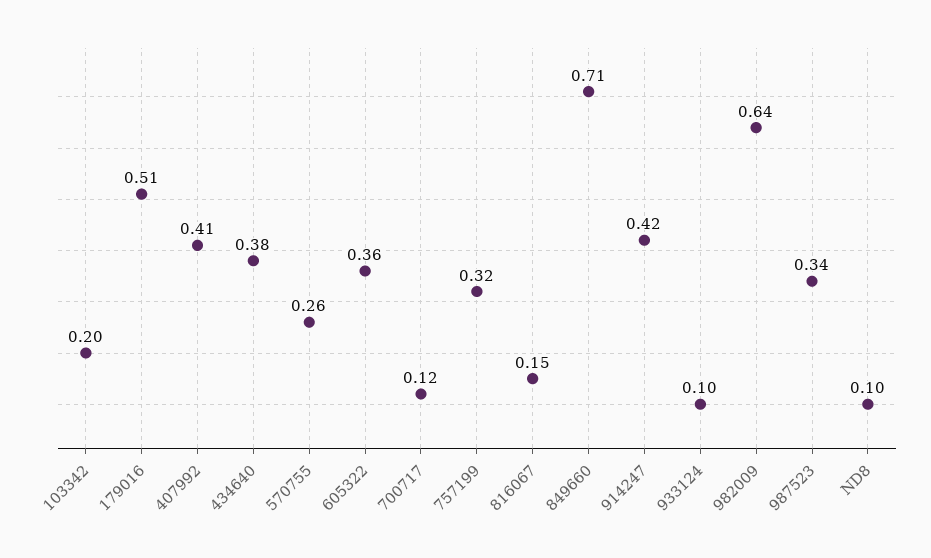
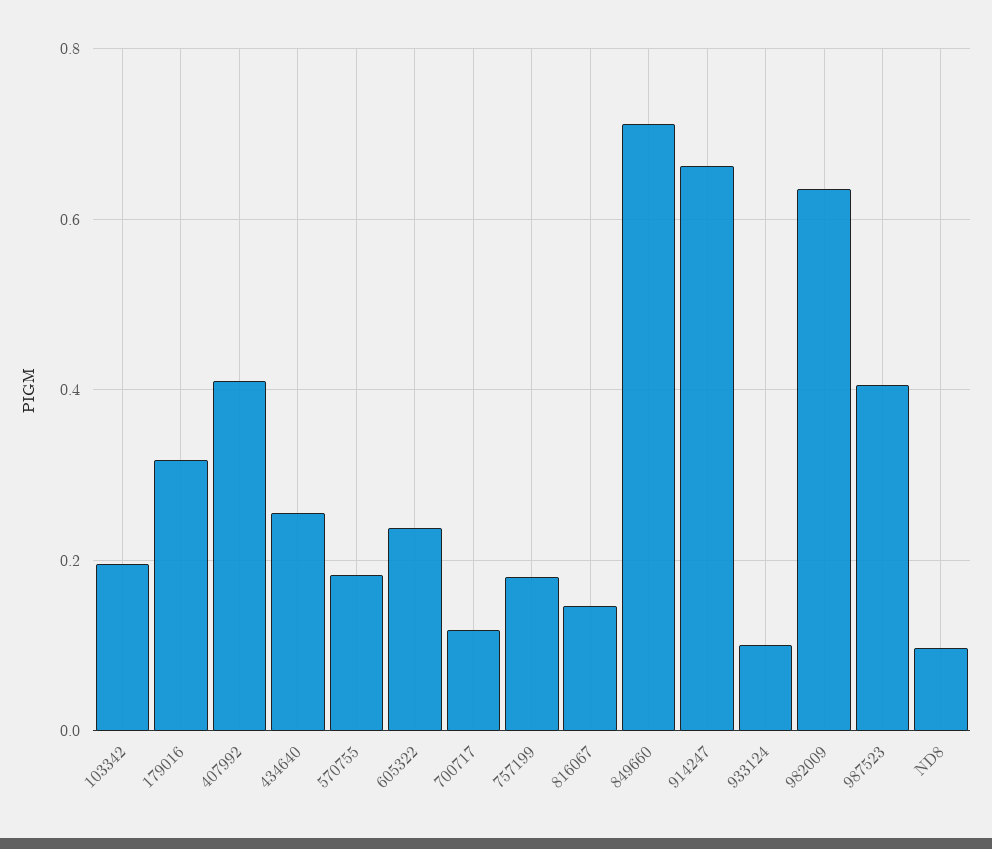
  {
    "103342": 0.2,
-   "179016": 0.51,
+   "179016": 0.32,
    "407992": 0.41,
-   "434640": 0.38,
+   "434640": 0.26,
-   "570755": 0.26,
+   "570755": 0.18,
-   "605322": 0.36,
+   "605322": 0.24,
    "700717": 0.12,
-   "757199": 0.32,
+   "757199": 0.18,
    "816067": 0.15,
    "849660": 0.71,
-   "914247": 0.42,
+   "914247": 0.66,
    "933124": 0.1,
    "982009": 0.64,
-   "987523": 0.34,
+   "987523": 0.4,
    "ND8": 0.1
  }

